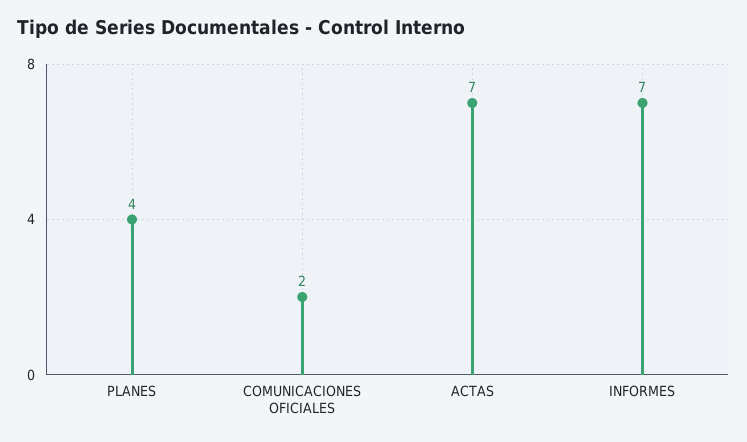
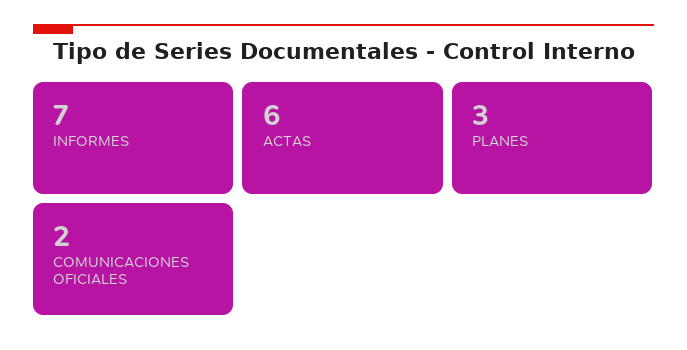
  {
-   "PLANES": 4,
+   "PLANES": 3,
    "COMUNICACIONES OFICIALES": 2,
-   "ACTAS": 7,
+   "ACTAS": 6,
    "INFORMES": 7
  }

